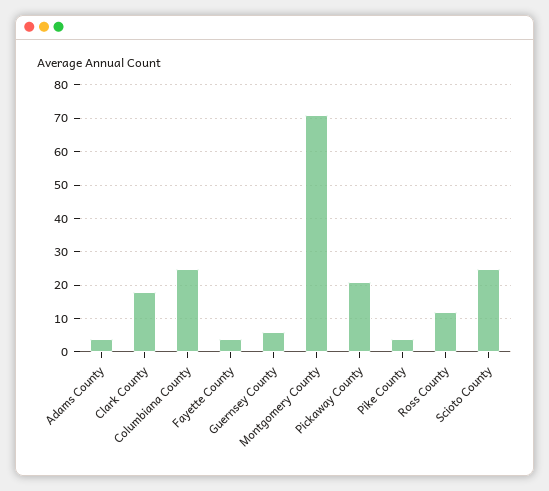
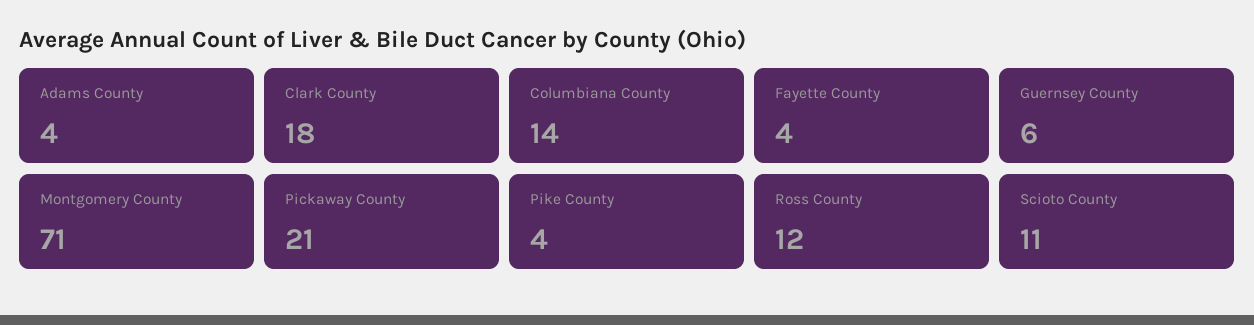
  {
    "Adams County": 4,
    "Clark County": 18,
-   "Columbiana County": 25,
+   "Columbiana County": 14,
    "Fayette County": 4,
    "Guernsey County": 6,
    "Montgomery County": 71,
    "Pickaway County": 21,
    "Pike County": 4,
    "Ross County": 12,
-   "Scioto County": 25
+   "Scioto County": 11
  }

